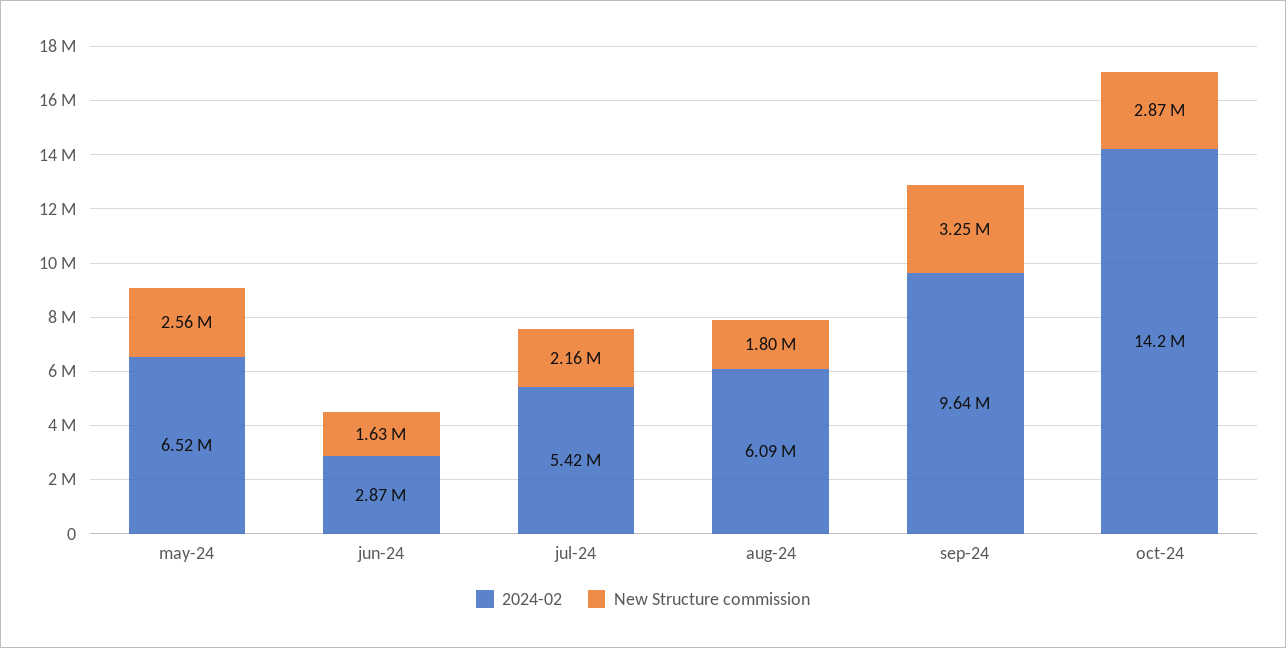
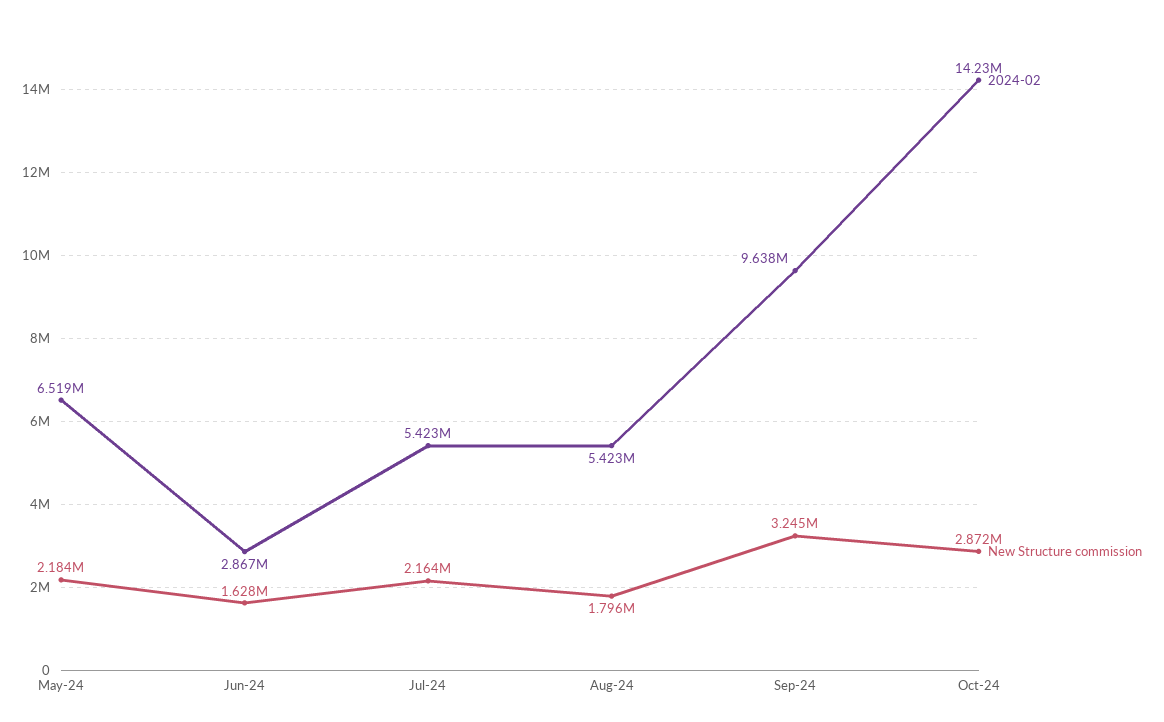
  {
    "2024-02": {
      "may-24": 6519000,
      "jun-24": 2867000,
      "jul-24": 5423000,
-     "aug-24": 6090000,
+     "aug-24": 5423000,
      "sep-24": 9638000,
      "oct-24": 14230000
    },
    "New Structure commission": {
-     "may-24": 2560000,
+     "may-24": 2184000,
      "jun-24": 1628000,
      "jul-24": 2164000,
      "aug-24": 1796000,
      "sep-24": 3245000,
      "oct-24": 2872000
    }
  }

